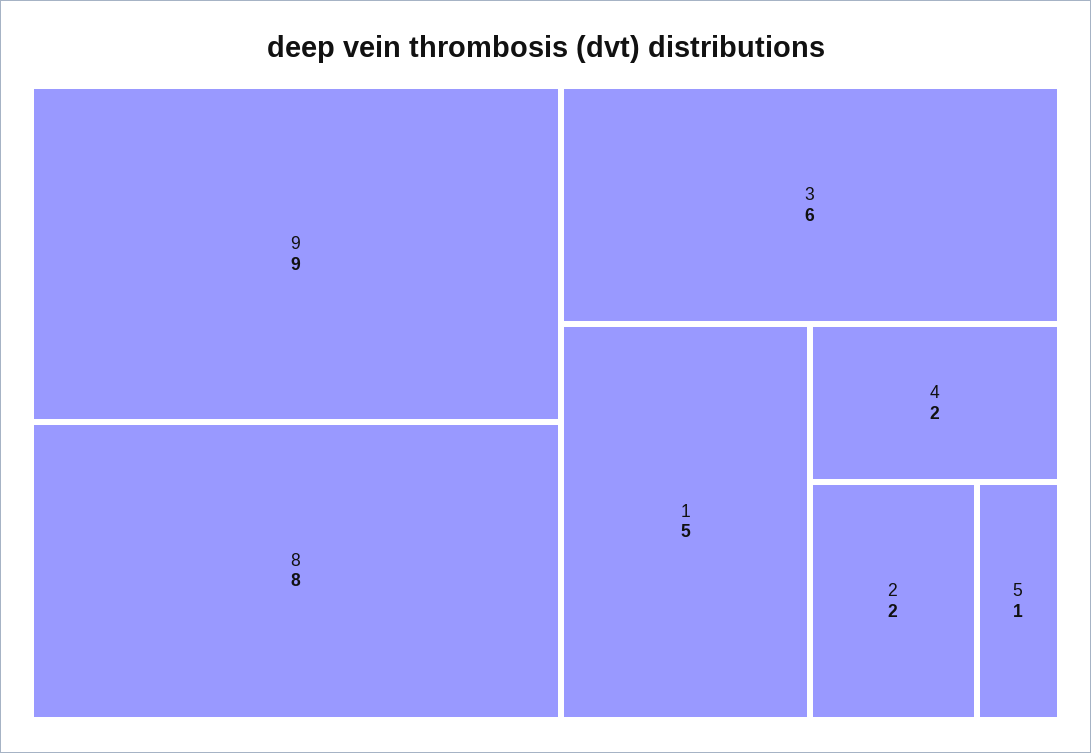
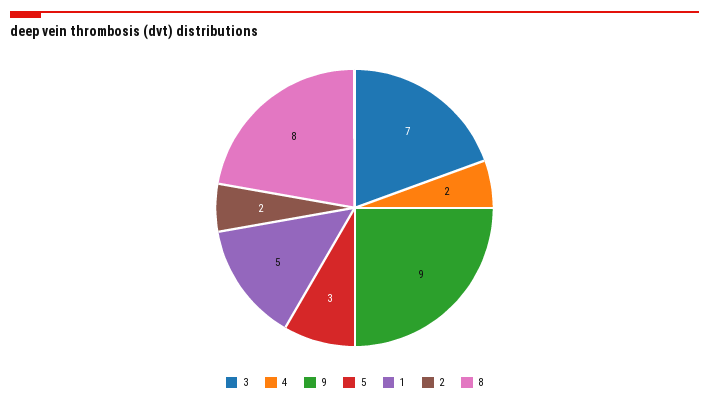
  {
    "9": 9,
    "8": 8,
-   "3": 6,
+   "3": 7,
    "1": 5,
    "4": 2,
    "2": 2,
-   "5": 1
+   "5": 3
  }

